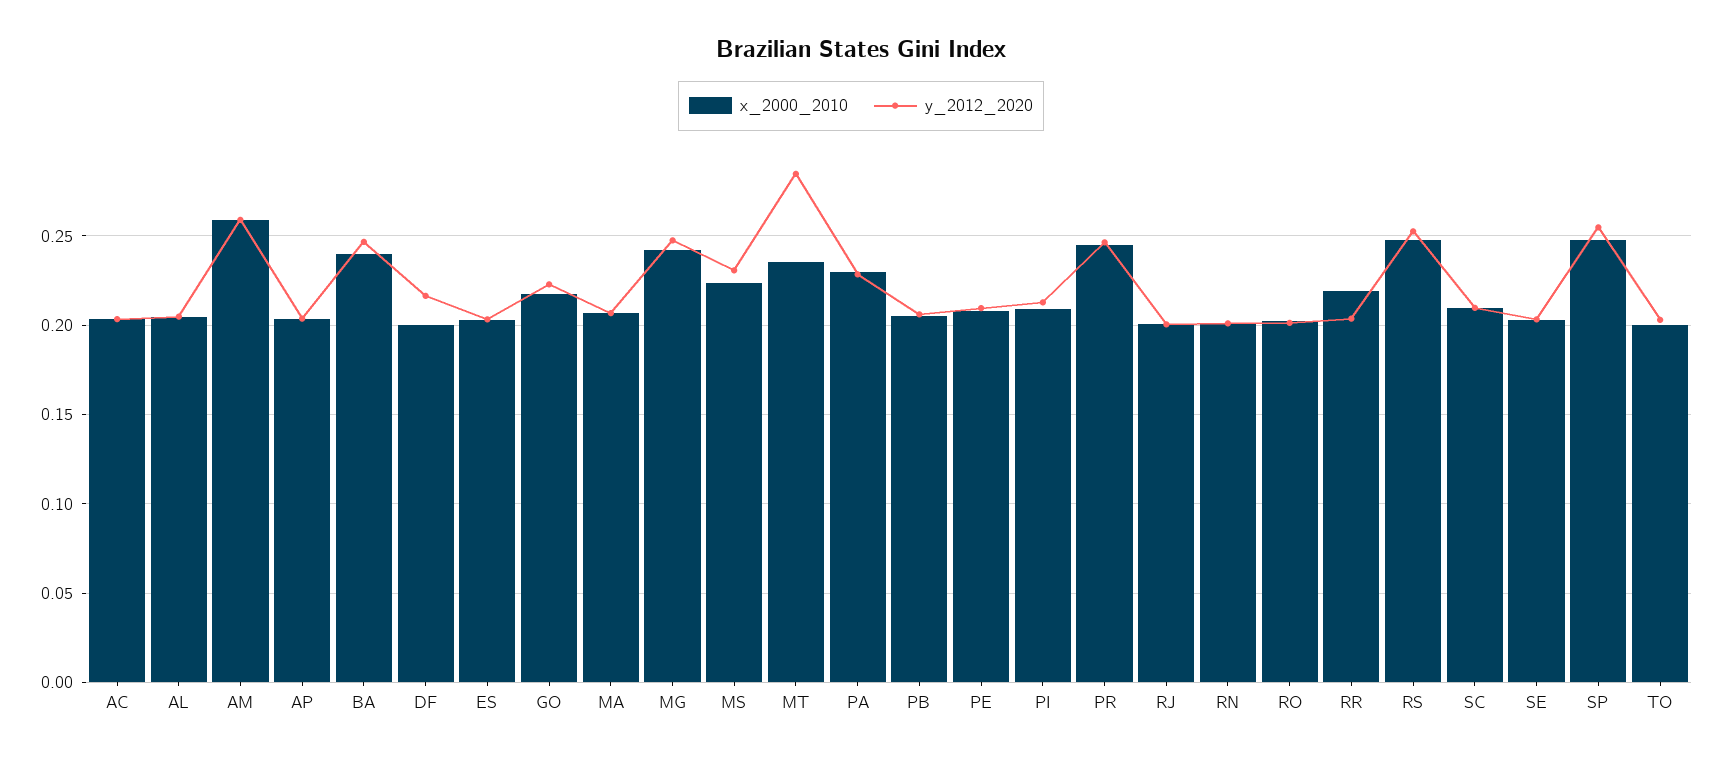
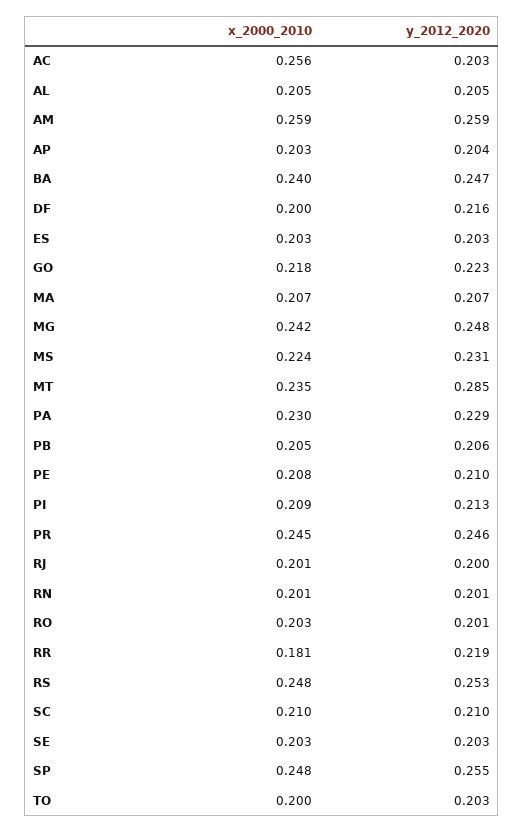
  {
    "x_2000_2010": {
-     "AC": 0.205,
+     "AC": 0.256,
      "AL": 0.205,
      "AM": 0.259,
      "AP": 0.203,
      "BA": 0.24,
      "DF": 0.2,
      "ES": 0.203,
      "GO": 0.218,
      "MA": 0.207,
      "MG": 0.242,
      "MS": 0.224,
      "MT": 0.235,
      "PA": 0.23,
      "PB": 0.205,
      "PE": 0.208,
      "PI": 0.209,
      "PR": 0.245,
      "RJ": 0.201,
      "RN": 0.201,
      "RO": 0.203,
-     "RR": 0.22,
+     "RR": 0.181,
      "RS": 0.248,
      "SC": 0.21,
      "SE": 0.203,
      "SP": 0.248,
      "TO": 0.2
    },
    "y_2012_2020": {
      "AC": 0.203,
      "AL": 0.205,
      "AM": 0.259,
      "AP": 0.204,
      "BA": 0.247,
      "DF": 0.216,
      "ES": 0.203,
      "GO": 0.223,
      "MA": 0.207,
      "MG": 0.248,
      "MS": 0.231,
      "MT": 0.285,
      "PA": 0.229,
      "PB": 0.206,
      "PE": 0.21,
      "PI": 0.213,
      "PR": 0.246,
      "RJ": 0.2,
      "RN": 0.201,
      "RO": 0.201,
-     "RR": 0.205,
+     "RR": 0.219,
      "RS": 0.253,
      "SC": 0.21,
      "SE": 0.203,
      "SP": 0.255,
      "TO": 0.203
    }
  }

